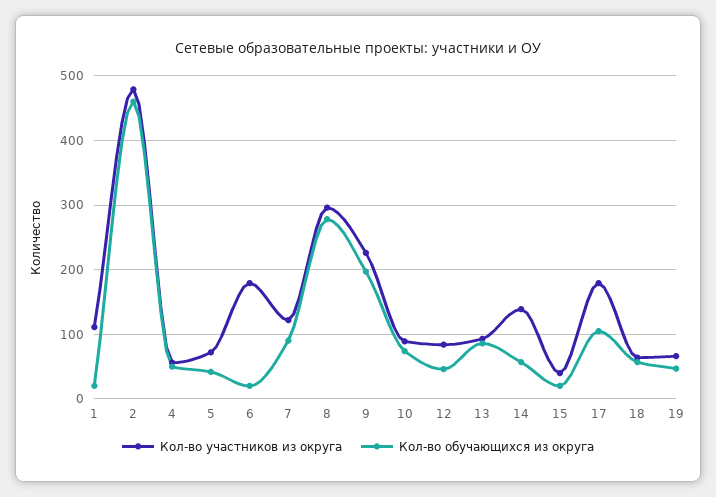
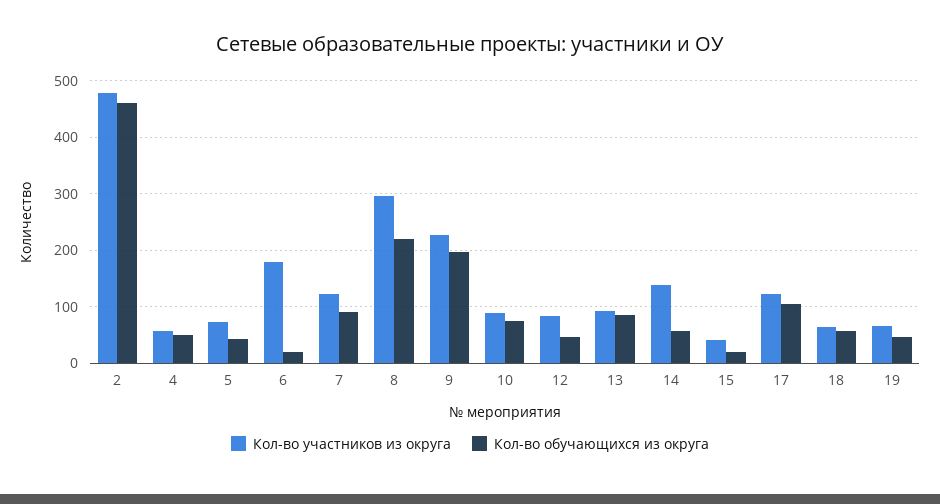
  {
    "Кол-во участников из округа": {
-     "1": 110,
      "2": 480,
      "4": 60,
      "5": 70,
      "6": 180,
      "7": 120,
      "8": 300,
      "9": 230,
      "10": 90,
      "12": 80,
      "13": 90,
      "14": 140,
      "15": 40,
-     "17": 180,
+     "17": 120,
      "18": 60,
      "19": 70
    },
    "Кол-во обучающихся из округа": {
-     "1": 20,
      "2": 460,
      "4": 50,
      "5": 40,
      "6": 20,
      "7": 90,
-     "8": 280,
+     "8": 220,
      "9": 200,
      "10": 70,
      "12": 50,
      "13": 90,
      "14": 60,
      "15": 20,
      "17": 110,
      "18": 60,
      "19": 50
    }
  }

